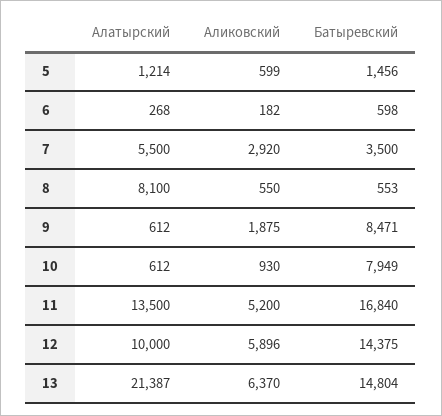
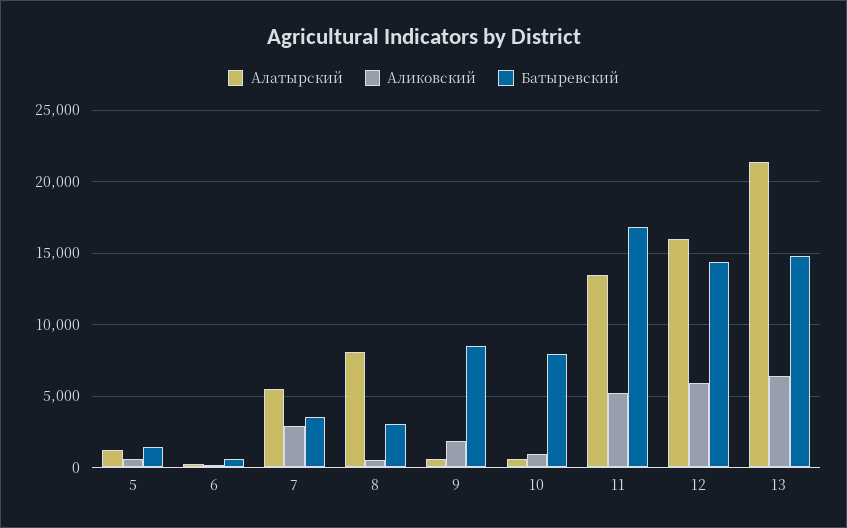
  {
    "Алатырский": {
      "5": 1214,
      "6": 268,
      "7": 5500,
      "8": 8100,
      "9": 612,
      "10": 612,
      "11": 13500,
-     "12": 10000,
+     "12": 16000,
      "13": 21387
    },
    "Аликовский": {
      "5": 599,
      "6": 182,
      "7": 2920,
      "8": 550,
      "9": 1875,
      "10": 930,
      "11": 5200,
      "12": 5896,
      "13": 6370
    },
    "Батыревский": {
      "5": 1456,
      "6": 598,
      "7": 3500,
-     "8": 553,
+     "8": 3000,
      "9": 8471,
      "10": 7949,
      "11": 16840,
      "12": 14375,
      "13": 14804
    }
  }

